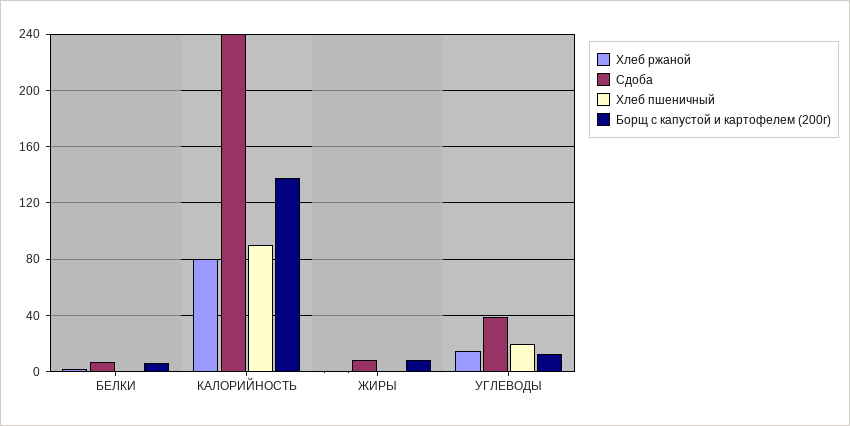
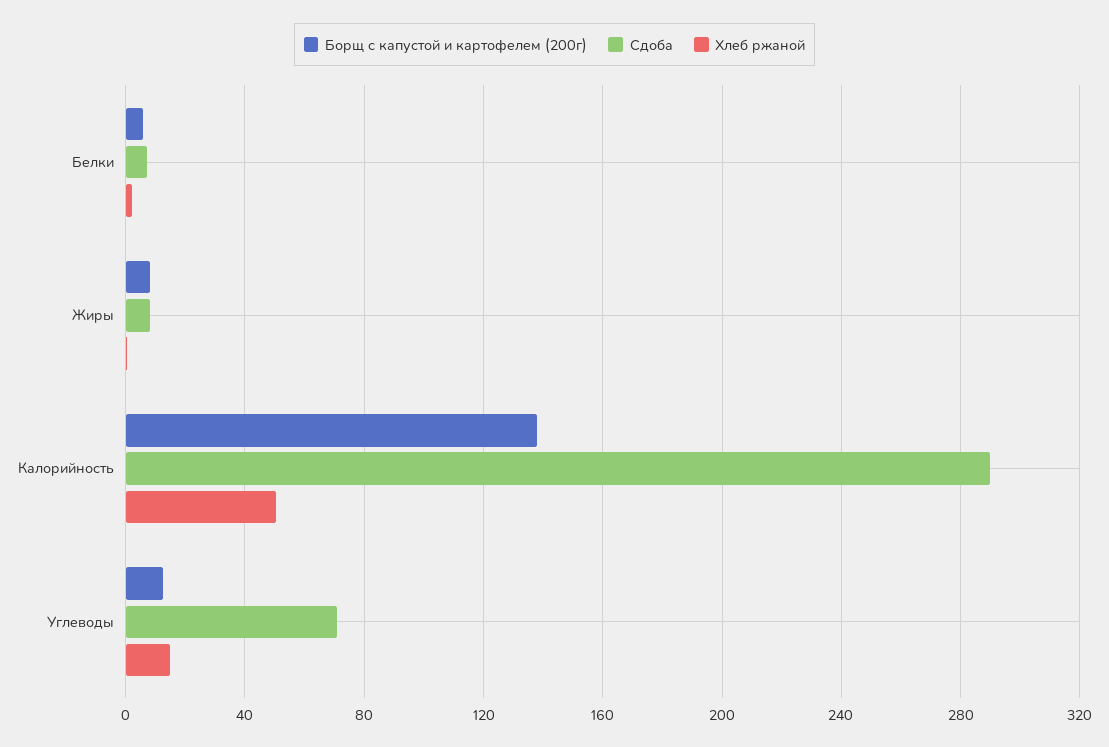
  {
    "Хлеб ржаной": {
      "БЕЛКИ": 0,
-     "КАЛОРИЙНОСТЬ": 80,
+     "КАЛОРИЙНОСТЬ": 50,
      "ЖИРЫ": 0,
      "УГЛЕВОДЫ": 15
    },
    "Сдоба": {
      "БЕЛКИ": 5,
-     "КАЛОРИЙНОСТЬ": 240,
+     "КАЛОРИЙНОСТЬ": 290,
      "ЖИРЫ": 10,
-     "УГЛЕВОДЫ": 40
+     "УГЛЕВОДЫ": 70
    },
-   "Хлеб пшеничный": {
-     "БЕЛКИ": 0,
-     "КАЛОРИЙНОСТЬ": 90,
-     "ЖИРЫ": 0,
-     "УГЛЕВОДЫ": 20
-   },
    "Борщ с капустой и картофелем (200г)": {
      "БЕЛКИ": 5,
      "КАЛОРИЙНОСТЬ": 140,
      "ЖИРЫ": 10,
      "УГЛЕВОДЫ": 15
    }
  }

